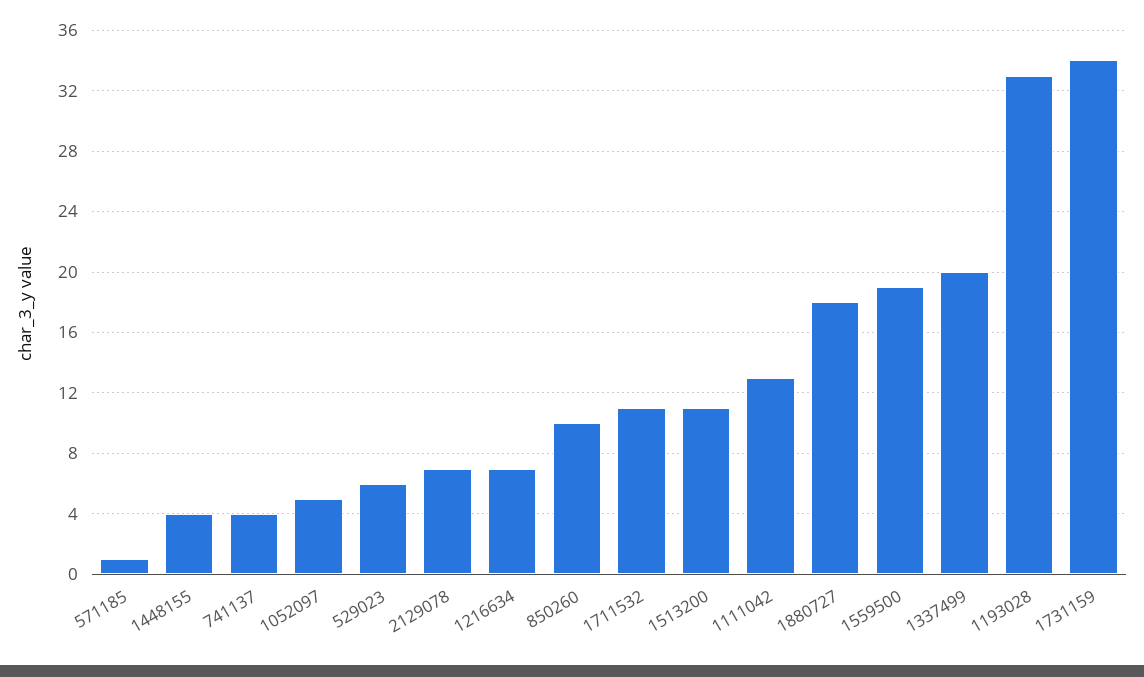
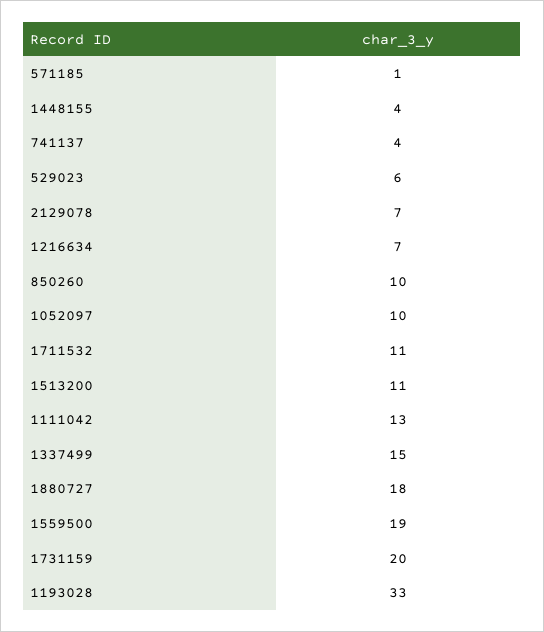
  {
    "571185": 1,
    "1448155": 4,
    "741137": 4,
-   "1052097": 5,
+   "1052097": 10,
    "529023": 6,
    "2129078": 7,
    "1216634": 7,
    "850260": 10,
    "1711532": 11,
    "1513200": 11,
    "1111042": 13,
    "1880727": 18,
    "1559500": 19,
-   "1337499": 20,
+   "1337499": 15,
    "1193028": 33,
-   "1731159": 34
+   "1731159": 20
  }

